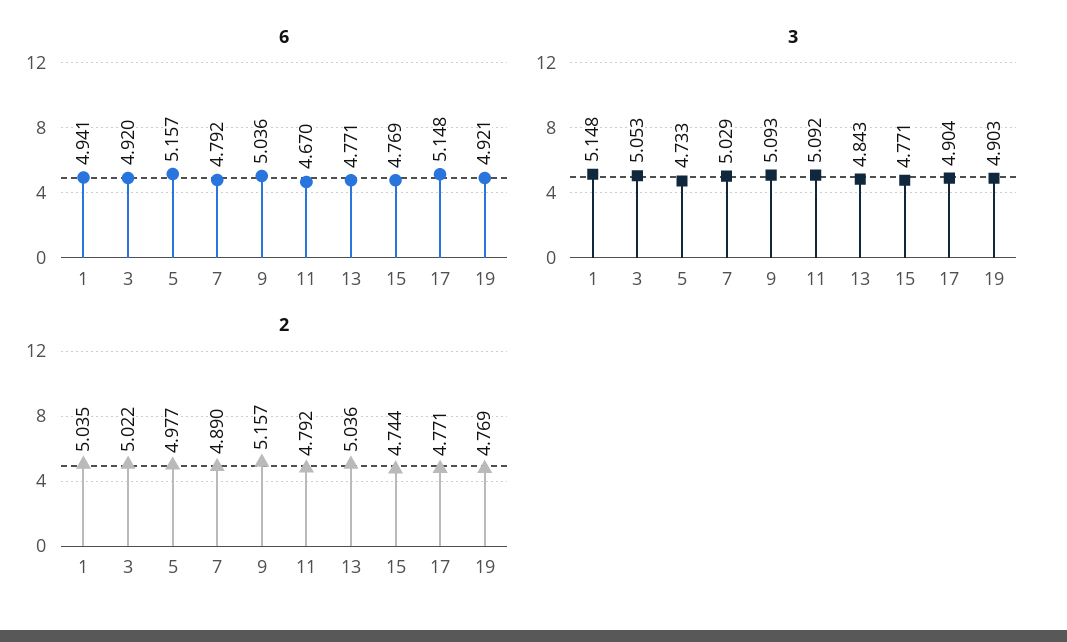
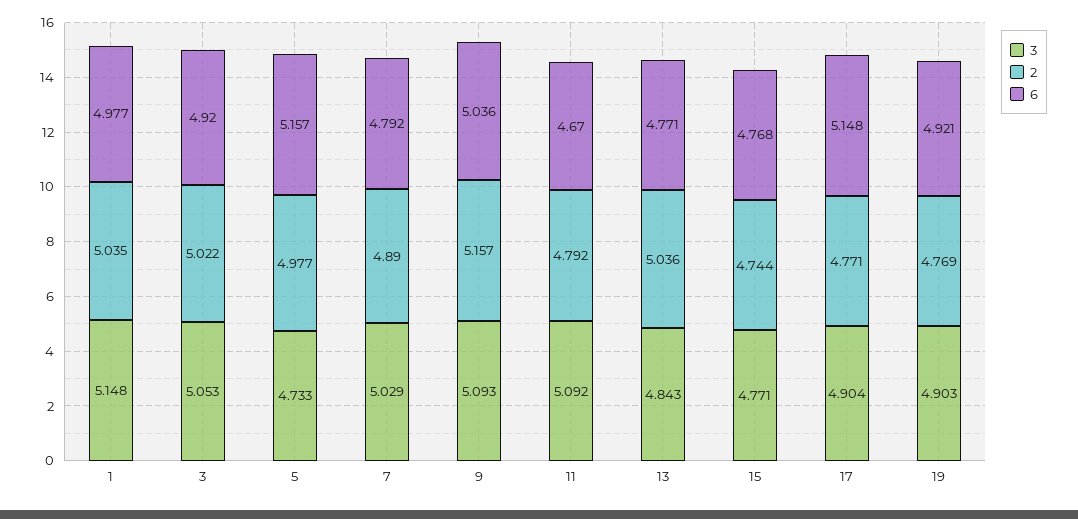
  {
    "6": {
-     "1": 4.941,
+     "1": 4.977,
      "3": 4.92,
      "5": 5.157,
      "7": 4.792,
      "9": 5.036,
      "11": 4.67,
      "13": 4.771,
-     "15": 4.769,
+     "15": 4.768,
      "17": 5.148,
      "19": 4.921
    },
    "3": {
      "1": 5.148,
      "3": 5.053,
      "5": 4.733,
      "7": 5.029,
      "9": 5.093,
      "11": 5.092,
      "13": 4.843,
      "15": 4.771,
      "17": 4.904,
      "19": 4.903
    },
    "2": {
      "1": 5.035,
      "3": 5.022,
      "5": 4.977,
      "7": 4.89,
      "9": 5.157,
      "11": 4.792,
      "13": 5.036,
      "15": 4.744,
      "17": 4.771,
      "19": 4.769
    }
  }

